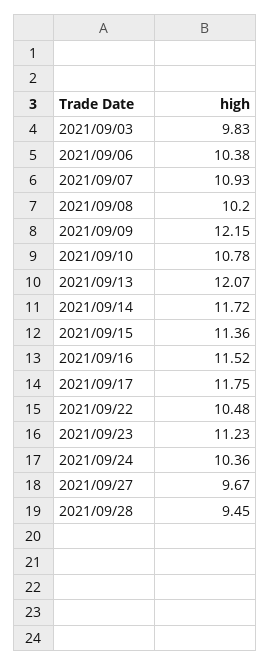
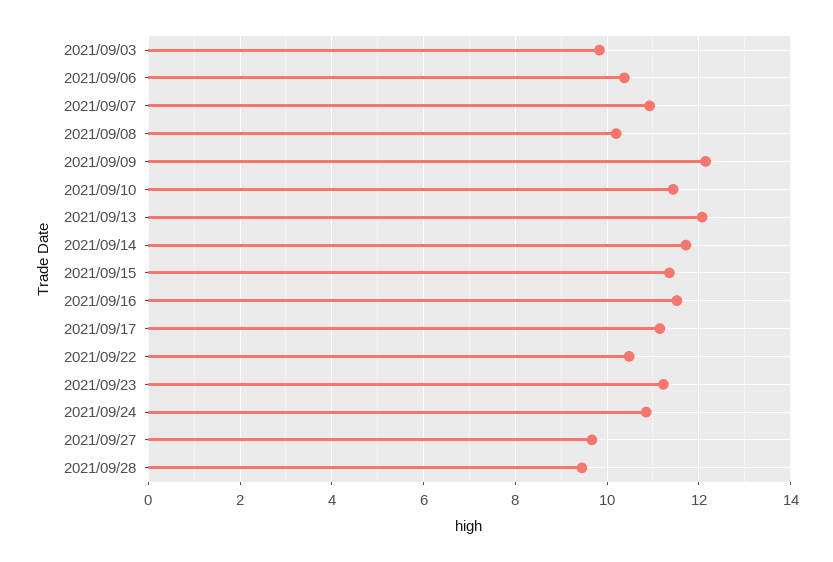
  {
    "2021/09/03": 9.83,
    "2021/09/06": 10.38,
    "2021/09/07": 10.93,
    "2021/09/08": 10.2,
    "2021/09/09": 12.15,
-   "2021/09/10": 10.78,
+   "2021/09/10": 11.4,
    "2021/09/13": 12.07,
    "2021/09/14": 11.72,
    "2021/09/15": 11.36,
    "2021/09/16": 11.52,
-   "2021/09/17": 11.75,
+   "2021/09/17": 11.2,
    "2021/09/22": 10.48,
    "2021/09/23": 11.23,
-   "2021/09/24": 10.36,
+   "2021/09/24": 10.8,
    "2021/09/27": 9.67,
    "2021/09/28": 9.45
  }

